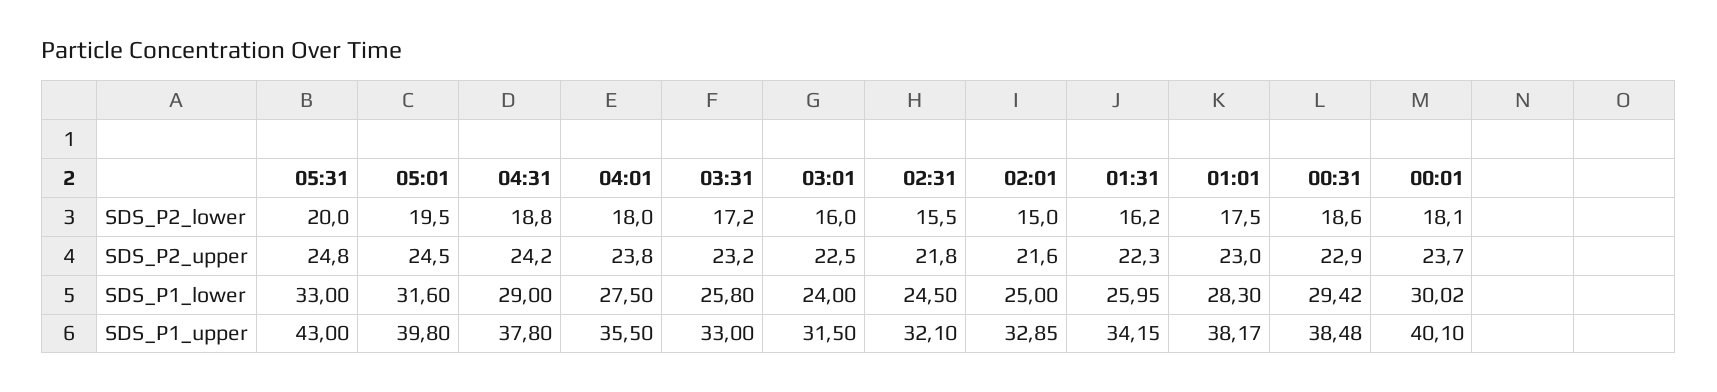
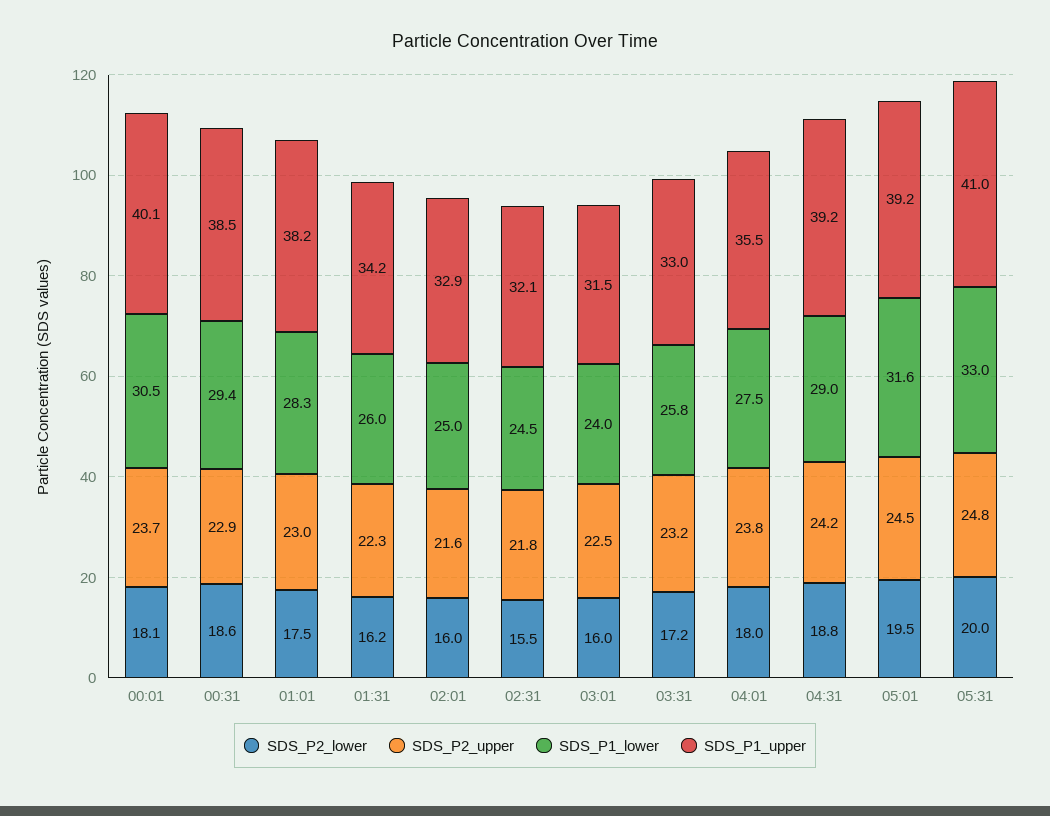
  {
    "SDS_P2_lower": {
      "05:31": 20,
      "05:01": 19.5,
      "04:31": 18.8,
      "04:01": 18,
      "03:31": 17.2,
      "03:01": 16,
      "02:31": 15.5,
-     "02:01": 15,
+     "02:01": 16,
      "01:31": 16.2,
      "01:01": 17.5,
      "00:31": 18.6,
      "00:01": 18.1
    },
    "SDS_P2_upper": {
      "05:31": 24.8,
      "05:01": 24.5,
      "04:31": 24.2,
      "04:01": 23.8,
      "03:31": 23.2,
      "03:01": 22.5,
      "02:31": 21.8,
      "02:01": 21.6,
      "01:31": 22.3,
      "01:01": 23,
      "00:31": 22.9,
      "00:01": 23.7
    },
    "SDS_P1_lower": {
      "05:31": 33,
      "05:01": 31.6,
      "04:31": 29,
      "04:01": 27.5,
      "03:31": 25.8,
      "03:01": 24,
      "02:31": 24.5,
      "02:01": 25,
      "01:31": 25.95,
      "01:01": 28.3,
      "00:31": 29.42,
-     "00:01": 30.02
+     "00:01": 30.5
    },
    "SDS_P1_upper": {
-     "05:31": 43,
+     "05:31": 41,
-     "05:01": 39.8,
+     "05:01": 39.2,
-     "04:31": 37.8,
+     "04:31": 39.2,
      "04:01": 35.5,
      "03:31": 33,
      "03:01": 31.5,
      "02:31": 32.1,
      "02:01": 32.85,
      "01:31": 34.15,
      "01:01": 38.17,
      "00:31": 38.48,
      "00:01": 40.1
    }
  }

